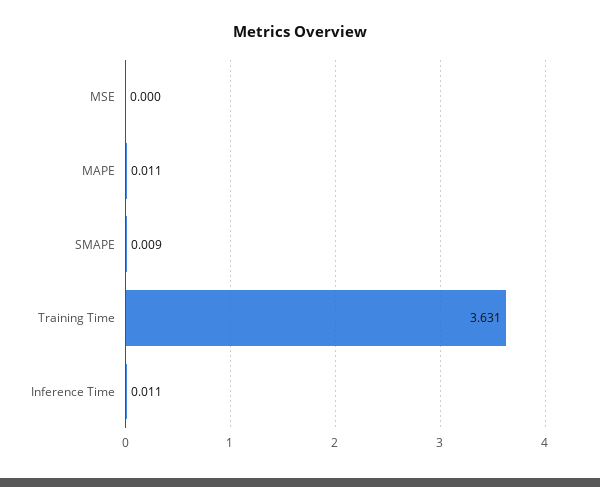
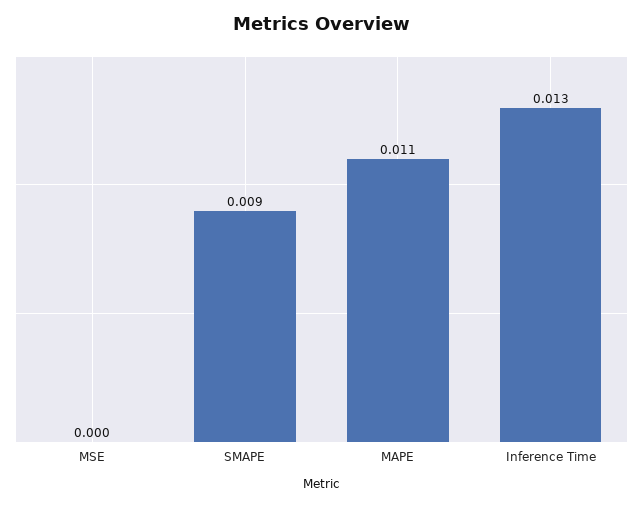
  {
    "MSE": 0,
    "MAPE": 0.011,
    "SMAPE": 0.009,
-   "Training Time": 3.631,
-   "Inference Time": 0.011
+   "Inference Time": 0.013
  }

